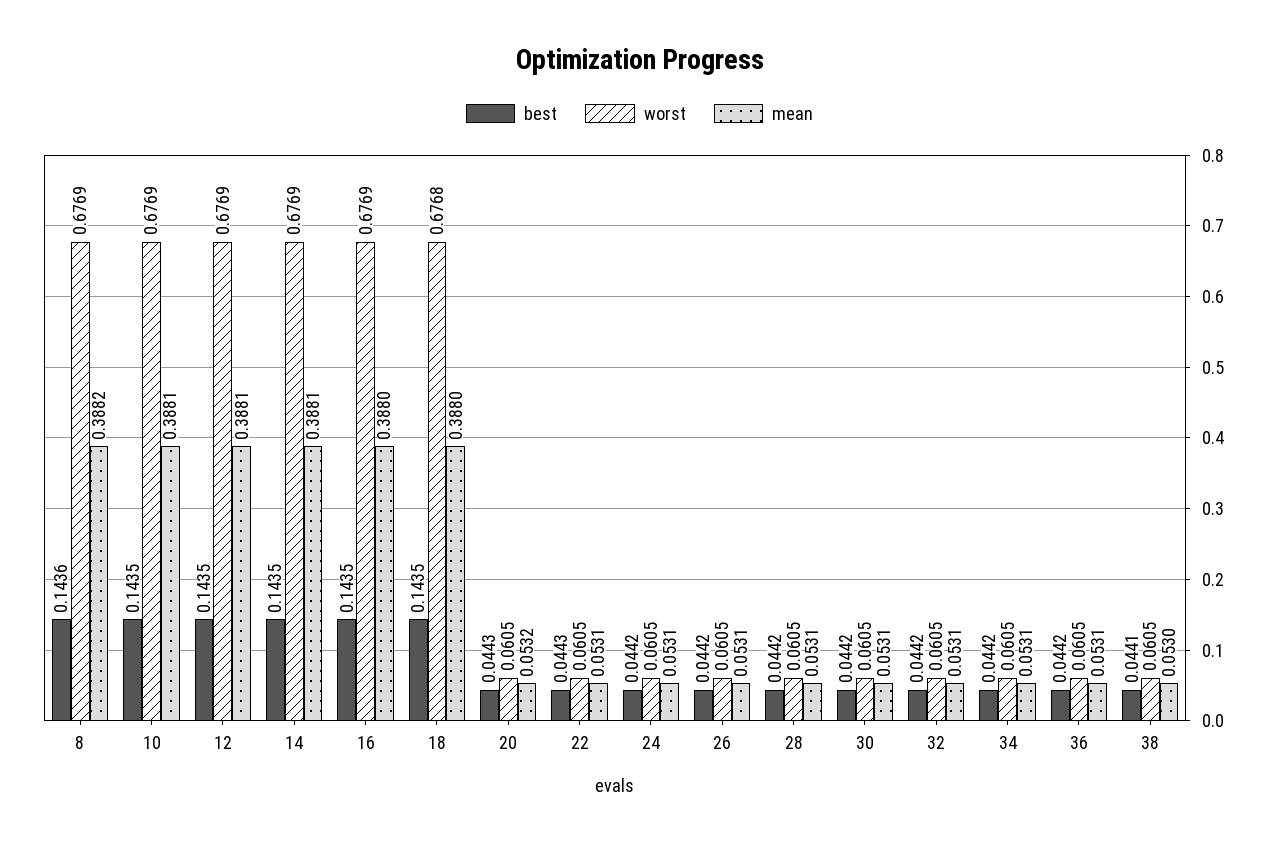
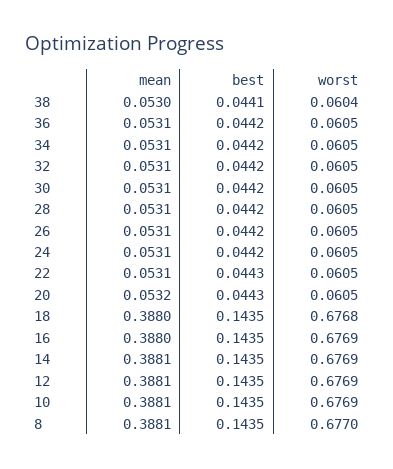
  {
    "best": {
-     "8": 0.1436,
+     "8": 0.1435,
      "10": 0.1435,
      "12": 0.1435,
      "14": 0.1435,
      "16": 0.1435,
      "18": 0.1435,
      "20": 0.0443,
      "22": 0.0443,
      "24": 0.0442,
      "26": 0.0442,
      "28": 0.0442,
      "30": 0.0442,
      "32": 0.0442,
      "34": 0.0442,
      "36": 0.0442,
      "38": 0.0441
    },
    "worst": {
-     "8": 0.6769,
+     "8": 0.677,
      "10": 0.6769,
      "12": 0.6769,
      "14": 0.6769,
      "16": 0.6769,
      "18": 0.6768,
      "20": 0.0605,
      "22": 0.0605,
      "24": 0.0605,
      "26": 0.0605,
      "28": 0.0605,
      "30": 0.0605,
      "32": 0.0605,
      "34": 0.0605,
      "36": 0.0605,
-     "38": 0.0605
+     "38": 0.0604
    },
    "mean": {
-     "8": 0.3882,
+     "8": 0.3881,
      "10": 0.3881,
      "12": 0.3881,
      "14": 0.3881,
      "16": 0.388,
      "18": 0.388,
      "20": 0.0532,
      "22": 0.0531,
      "24": 0.0531,
      "26": 0.0531,
      "28": 0.0531,
      "30": 0.0531,
      "32": 0.0531,
      "34": 0.0531,
      "36": 0.0531,
      "38": 0.053
    }
  }

